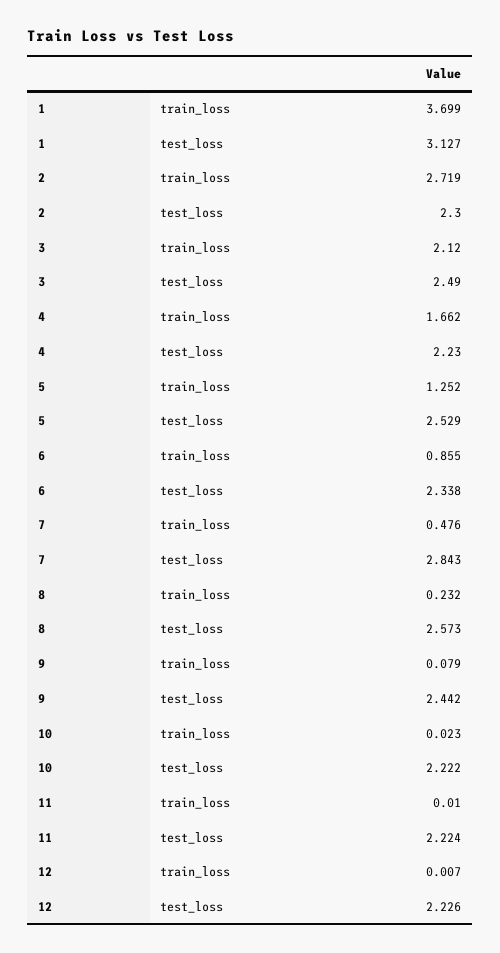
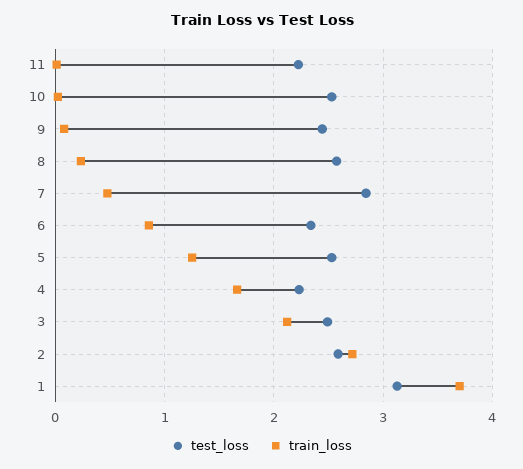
  {
    "train_loss": {
      "1": 3.699,
      "2": 2.719,
      "3": 2.12,
      "4": 1.662,
      "5": 1.252,
      "6": 0.855,
      "7": 0.476,
      "8": 0.232,
      "9": 0.079,
      "10": 0.023,
-     "11": 0.01,
+     "11": 0.01
-     "12": 0.007
    },
    "test_loss": {
      "1": 3.127,
-     "2": 2.3,
+     "2": 2.6,
      "3": 2.49,
      "4": 2.23,
      "5": 2.529,
      "6": 2.338,
      "7": 2.843,
      "8": 2.573,
      "9": 2.442,
-     "10": 2.222,
+     "10": 2.5,
-     "11": 2.224,
+     "11": 2.224
-     "12": 2.226
    }
  }

